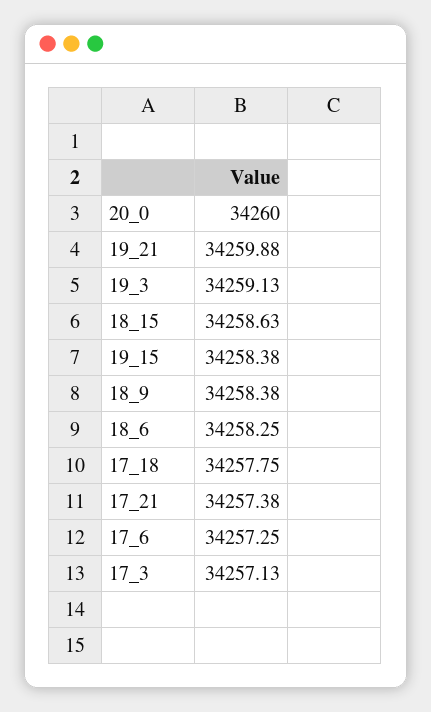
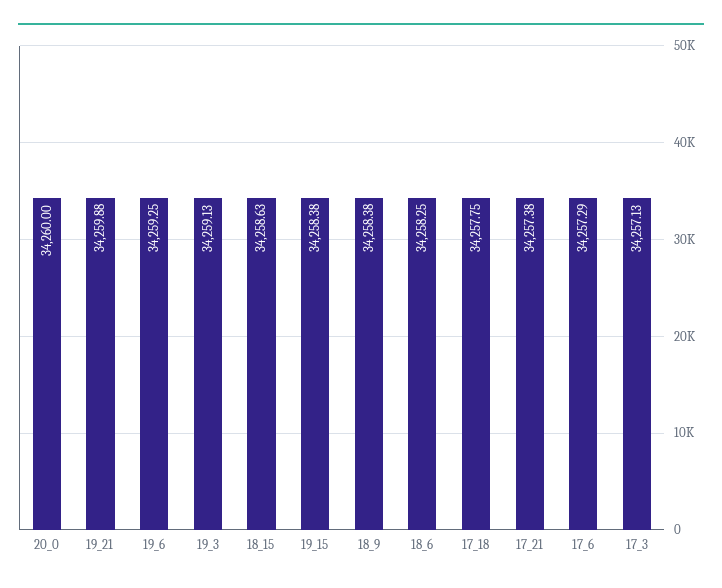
  {
    "20_0": 34260,
    "19_21": 34259.88,
    "19_3": 34259.13,
    "18_15": 34258.63,
    "19_15": 34258.38,
    "18_9": 34258.38,
    "18_6": 34258.25,
    "17_18": 34257.75,
    "17_21": 34257.38,
-   "17_6": 34257.25,
+   "17_6": 34257.29,
-   "17_3": 34257.13
+   "17_3": 34257.13,
+   "19_6": 34259.25
  }

